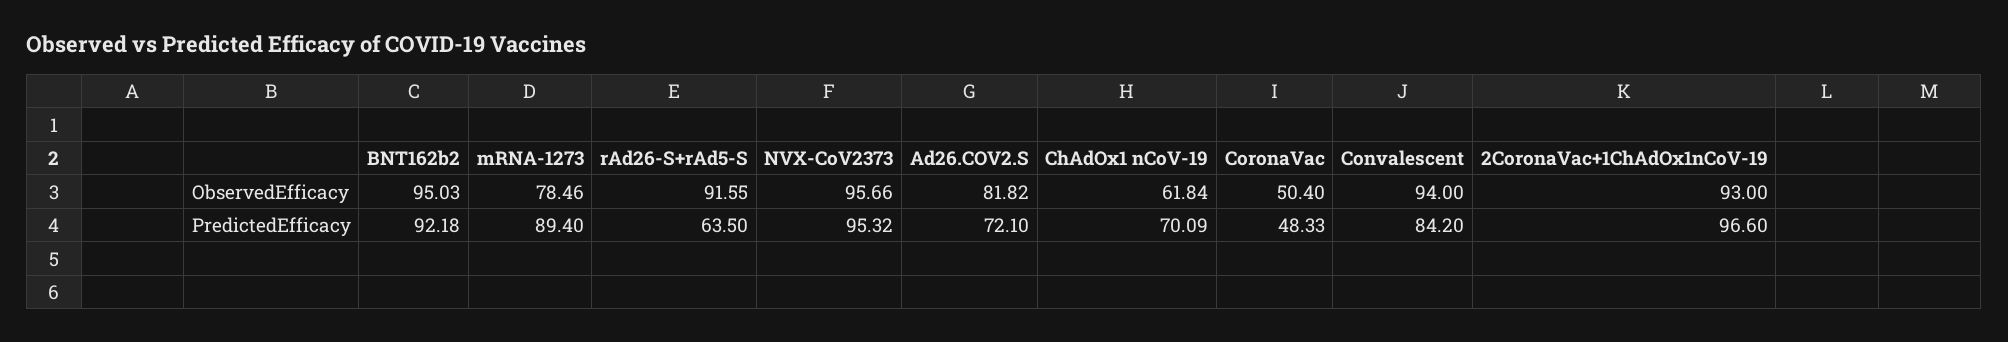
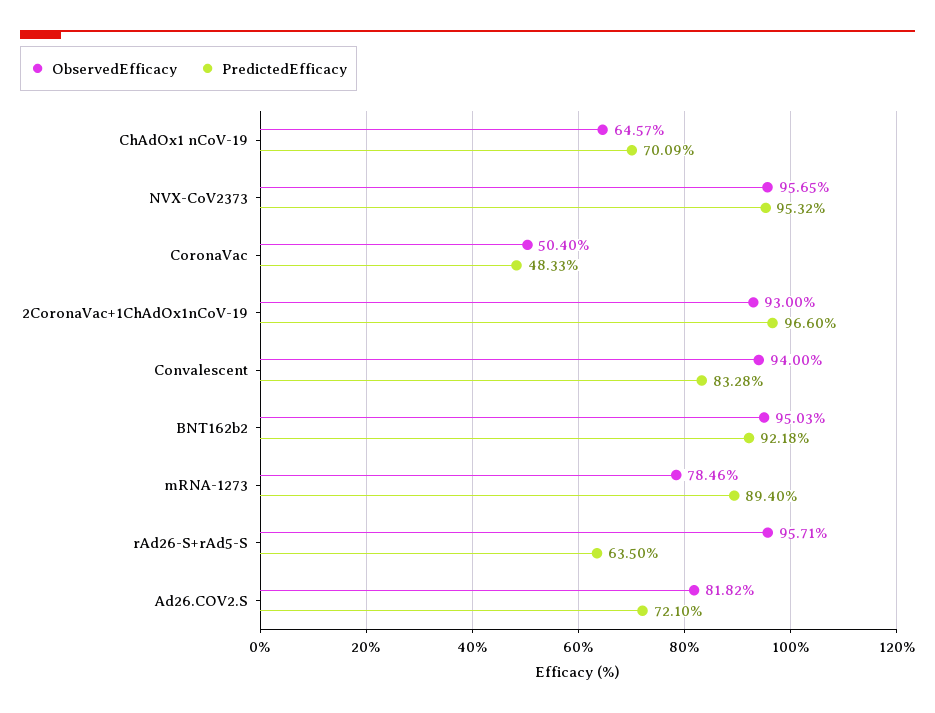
  {
    "ObservedEfficacy": {
      "BNT162b2": 95.03,
      "mRNA-1273": 78.46,
-     "rAd26-S+rAd5-S": 91.55,
+     "rAd26-S+rAd5-S": 95.71,
-     "NVX-CoV2373": 95.66,
+     "NVX-CoV2373": 95.65,
      "Ad26.COV2.S": 81.82,
-     "ChAdOx1 nCoV-19": 61.84,
+     "ChAdOx1 nCoV-19": 64.57,
      "CoronaVac": 50.4,
      "Convalescent": 94,
      "2CoronaVac+1ChAdOx1nCoV-19": 93
    },
    "PredictedEfficacy": {
      "BNT162b2": 92.18,
      "mRNA-1273": 89.4,
      "rAd26-S+rAd5-S": 63.5,
      "NVX-CoV2373": 95.32,
      "Ad26.COV2.S": 72.1,
      "ChAdOx1 nCoV-19": 70.09,
      "CoronaVac": 48.33,
-     "Convalescent": 84.2,
+     "Convalescent": 83.28,
      "2CoronaVac+1ChAdOx1nCoV-19": 96.6
    }
  }

